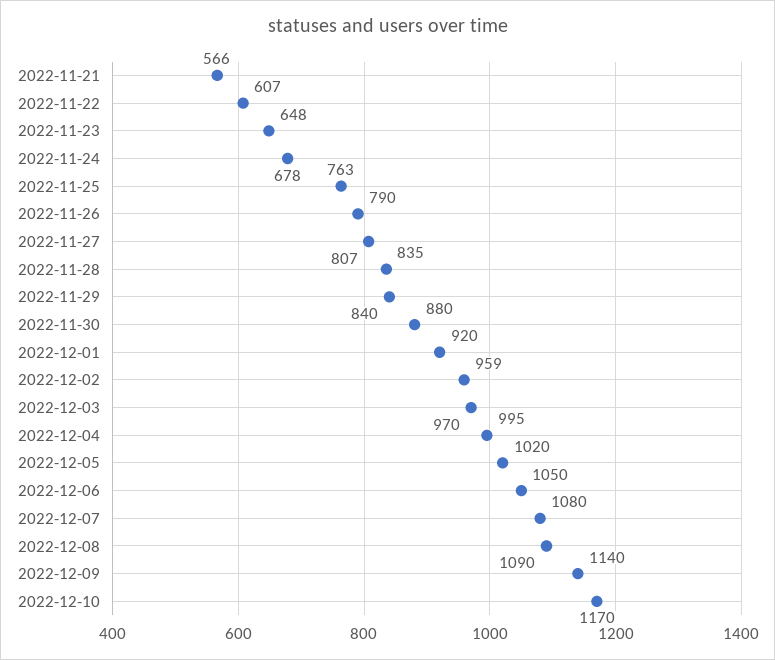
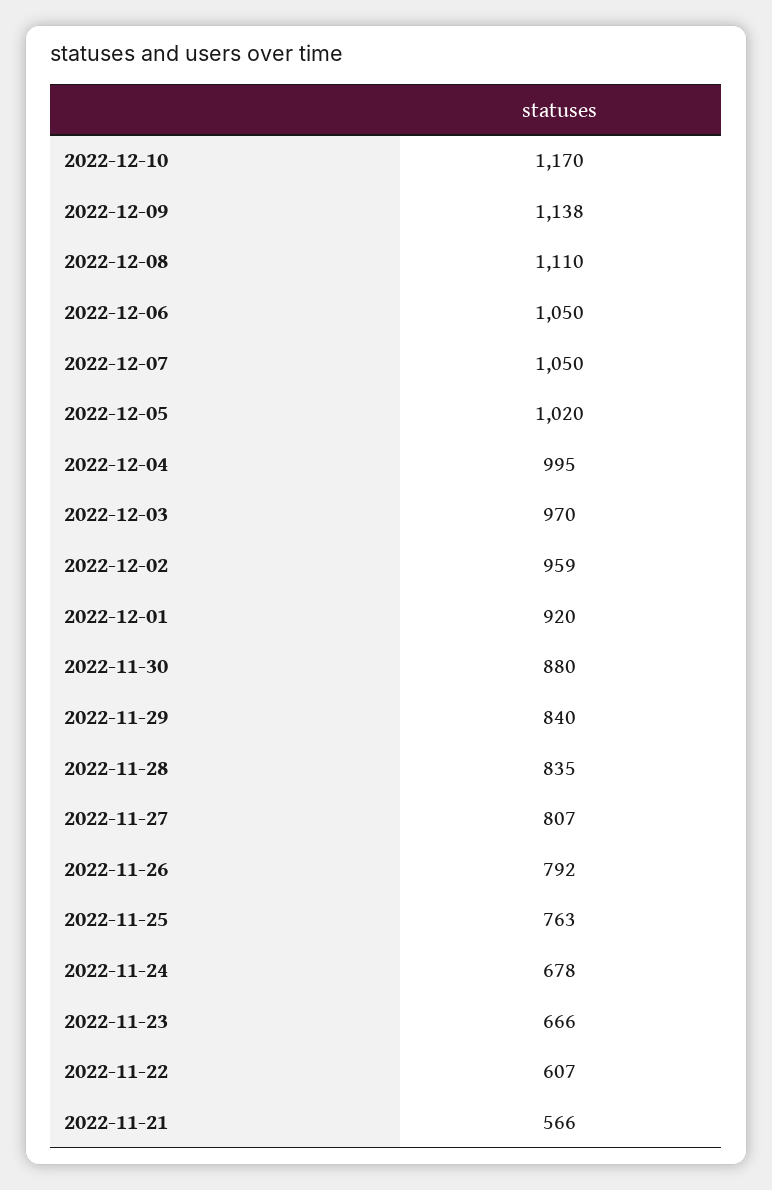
  {
    "2022-11-21": 566,
    "2022-11-22": 607,
-   "2022-11-23": 648,
+   "2022-11-23": 666,
    "2022-11-24": 678,
    "2022-11-25": 763,
-   "2022-11-26": 790,
+   "2022-11-26": 792,
    "2022-11-27": 807,
    "2022-11-28": 835,
    "2022-11-29": 840,
    "2022-11-30": 880,
    "2022-12-01": 920,
    "2022-12-02": 959,
    "2022-12-03": 970,
    "2022-12-04": 995,
    "2022-12-05": 1020,
    "2022-12-06": 1050,
-   "2022-12-07": 1080,
+   "2022-12-07": 1050,
-   "2022-12-08": 1090,
+   "2022-12-08": 1110,
-   "2022-12-09": 1140,
+   "2022-12-09": 1138,
    "2022-12-10": 1170
  }

